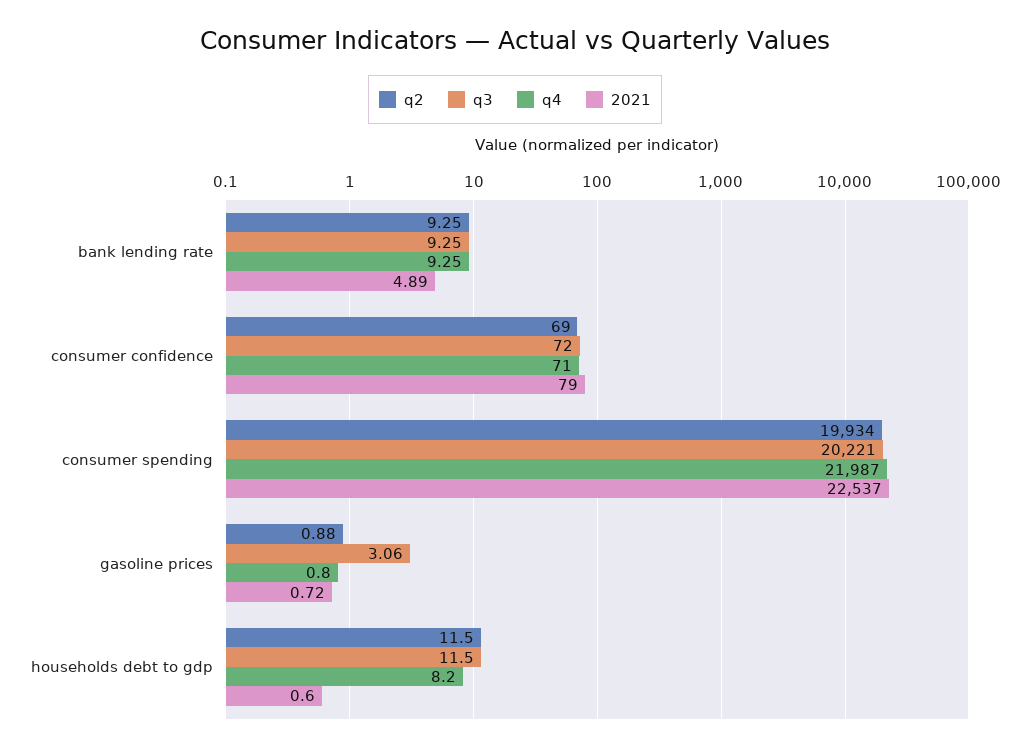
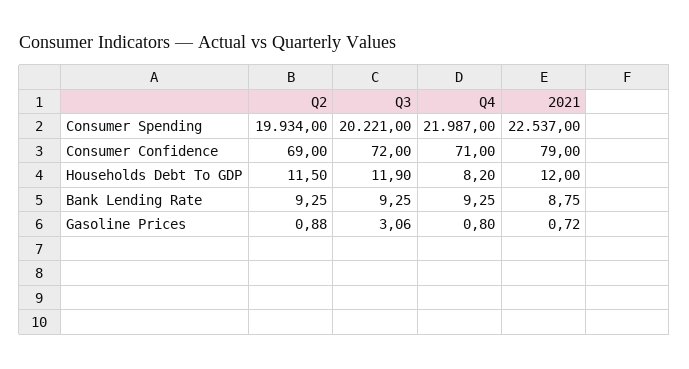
  {
    "q2": {
      "bank lending rate": 9.25,
      "consumer confidence": 69,
      "consumer spending": 19934,
      "gasoline prices": 0.88,
      "households debt to gdp": 11.5
    },
    "q3": {
      "bank lending rate": 9.25,
      "consumer confidence": 72,
      "consumer spending": 20221,
      "gasoline prices": 3.06,
-     "households debt to gdp": 11.5
+     "households debt to gdp": 11.9
    },
    "q4": {
      "bank lending rate": 9.25,
      "consumer confidence": 71,
      "consumer spending": 21987,
      "gasoline prices": 0.8,
      "households debt to gdp": 8.2
    },
    "2021": {
-     "bank lending rate": 4.89,
+     "bank lending rate": 8.75,
      "consumer confidence": 79,
      "consumer spending": 22537,
      "gasoline prices": 0.72,
-     "households debt to gdp": 0.6
+     "households debt to gdp": 12
    }
  }

